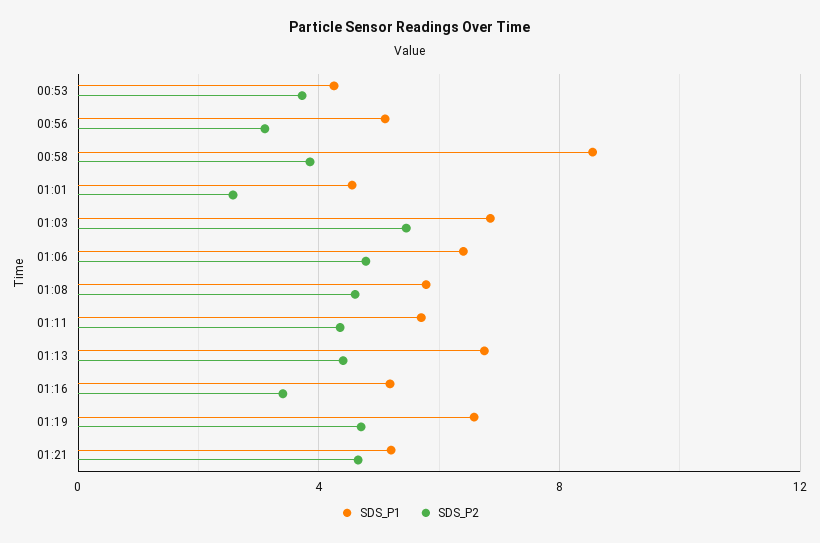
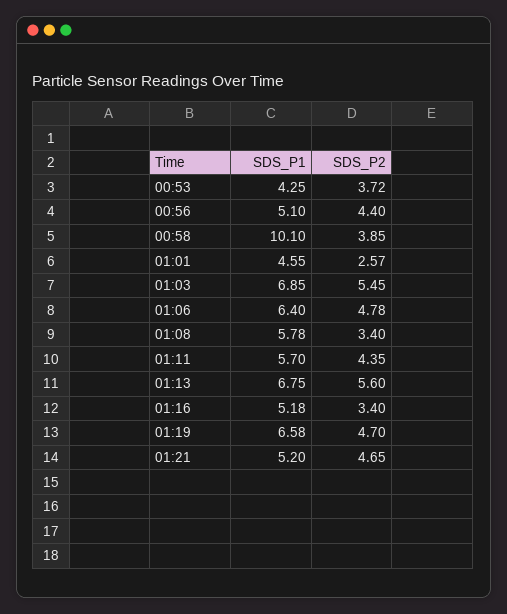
  {
    "SDS_P1": {
      "00:53": 4.25,
      "00:56": 5.1,
-     "00:58": 8.5,
+     "00:58": 10.1,
      "01:01": 4.55,
      "01:03": 6.85,
      "01:06": 6.4,
      "01:08": 5.78,
      "01:11": 5.7,
      "01:13": 6.75,
      "01:16": 5.18,
      "01:19": 6.58,
      "01:21": 5.2
    },
    "SDS_P2": {
      "00:53": 3.72,
-     "00:56": 3,
+     "00:56": 4.4,
      "00:58": 3.85,
      "01:01": 2.57,
      "01:03": 5.45,
      "01:06": 4.78,
-     "01:08": 4.5,
+     "01:08": 3.4,
      "01:11": 4.35,
-     "01:13": 4.5,
+     "01:13": 5.6,
      "01:16": 3.4,
      "01:19": 4.7,
      "01:21": 4.65
    }
  }

